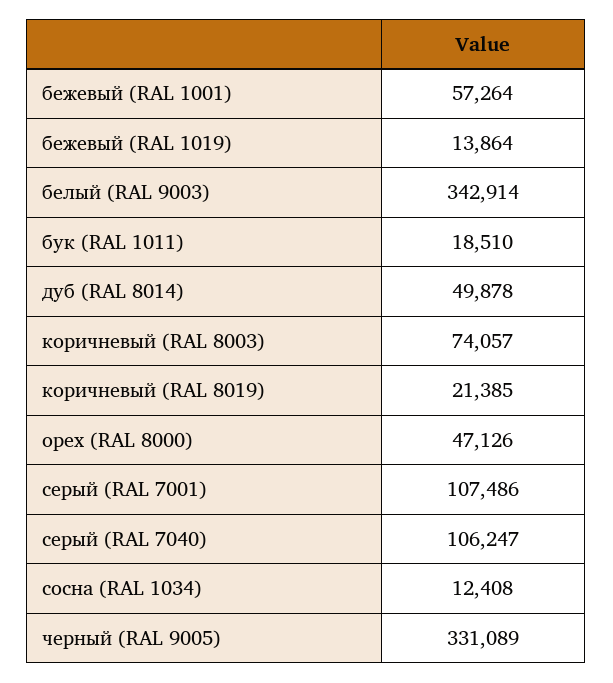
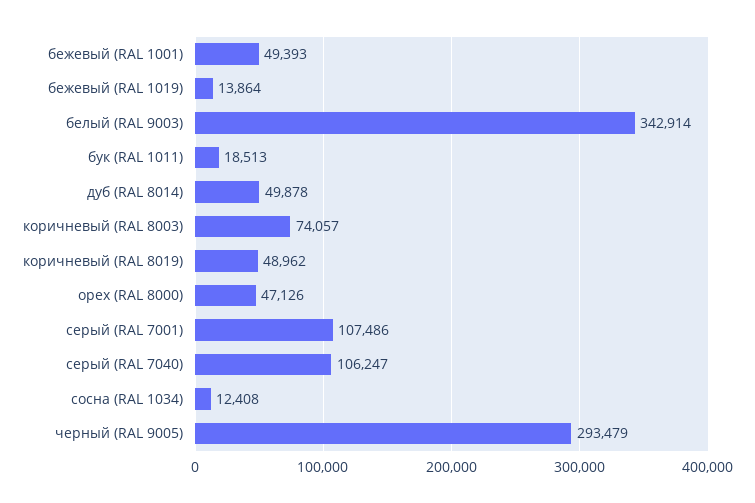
  {
-   "бежевый (RAL 1001)": 57264,
+   "бежевый (RAL 1001)": 49393,
    "бежевый (RAL 1019)": 13864,
    "белый (RAL 9003)": 342914,
-   "бук (RAL 1011)": 18510,
+   "бук (RAL 1011)": 18513,
    "дуб (RAL 8014)": 49878,
    "коричневый (RAL 8003)": 74057,
-   "коричневый (RAL 8019)": 21385,
+   "коричневый (RAL 8019)": 48962,
    "орех (RAL 8000)": 47126,
    "серый (RAL 7001)": 107486,
    "серый (RAL 7040)": 106247,
    "сосна (RAL 1034)": 12408,
-   "черный (RAL 9005)": 331089
+   "черный (RAL 9005)": 293479
  }

